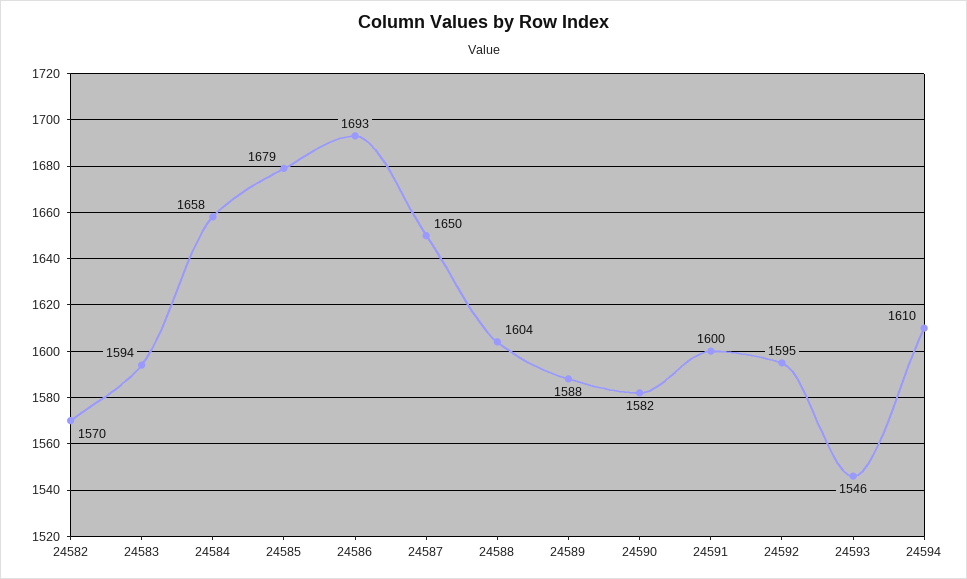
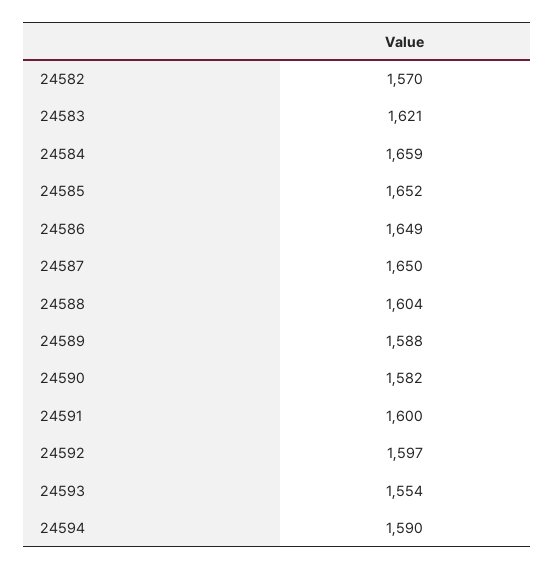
  {
    "24582": 1570,
-   "24583": 1594,
+   "24583": 1621,
-   "24584": 1658,
+   "24584": 1659,
-   "24585": 1679,
+   "24585": 1652,
-   "24586": 1693,
+   "24586": 1649,
    "24587": 1650,
    "24588": 1604,
    "24589": 1588,
    "24590": 1582,
    "24591": 1600,
-   "24592": 1595,
+   "24592": 1597,
-   "24593": 1546,
+   "24593": 1554,
-   "24594": 1610
+   "24594": 1590
  }

